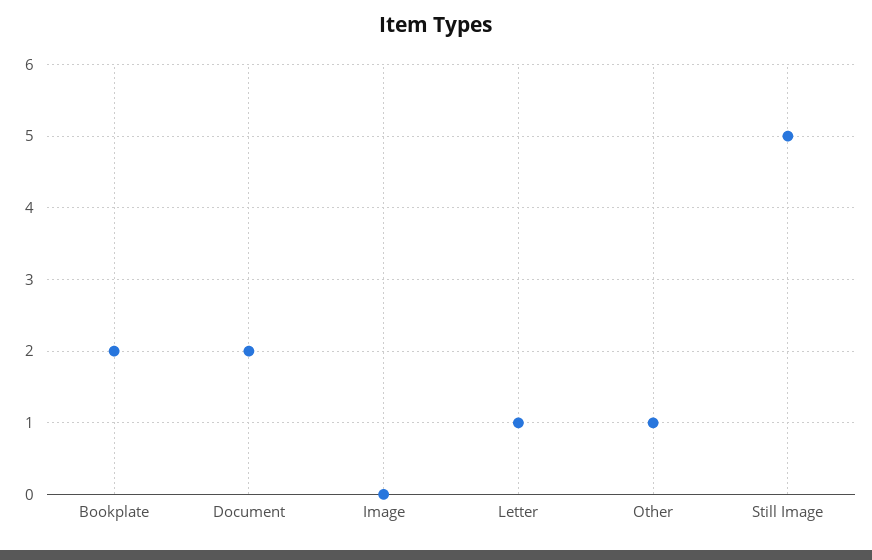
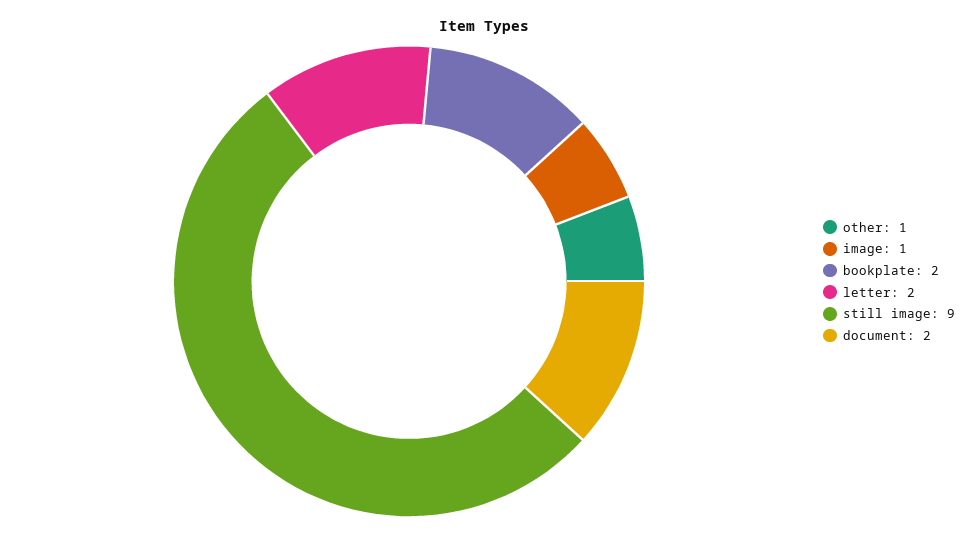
  {
    "Bookplate": 2,
    "Document": 2,
-   "Image": 0,
+   "Image": 1,
-   "Letter": 1,
+   "Letter": 2,
    "Other": 1,
-   "Still Image": 5
+   "Still Image": 9
  }

